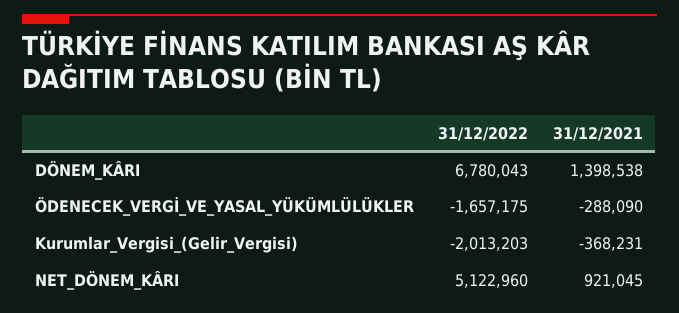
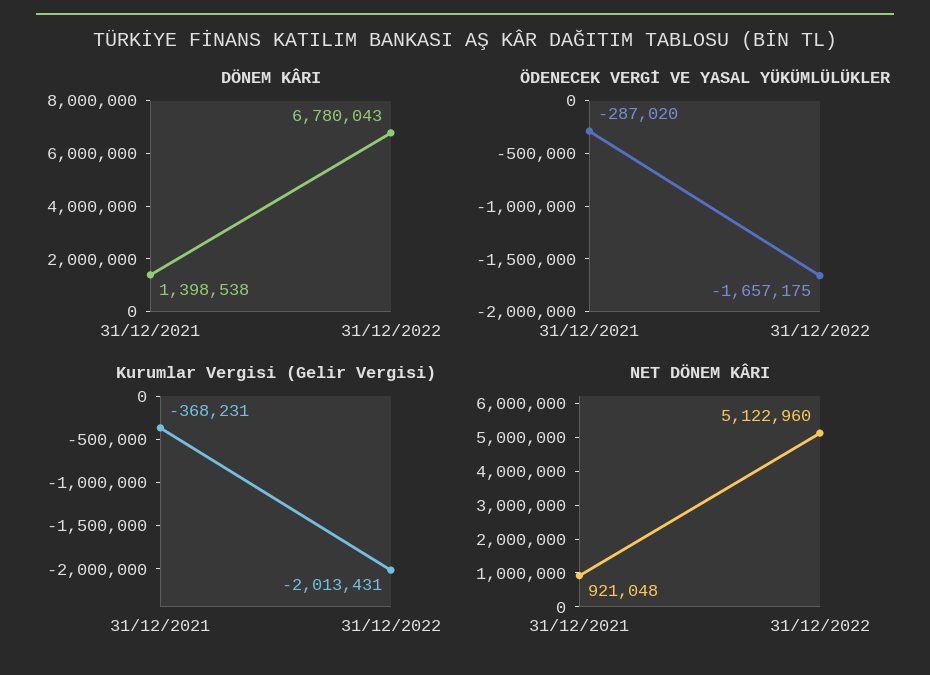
  {
    "DÖNEM_KÂRI": {
      "31/12/2022": 6780043,
      "31/12/2021": 1398538
    },
    "ÖDENECEK_VERGİ_VE_YASAL_YÜKÜMLÜLÜKLER": {
      "31/12/2022": -1657175,
-     "31/12/2021": -288090
+     "31/12/2021": -287020
    },
    "Kurumlar_Vergisi_(Gelir_Vergisi)": {
-     "31/12/2022": -2013203,
+     "31/12/2022": -2013431,
      "31/12/2021": -368231
    },
    "NET_DÖNEM_KÂRI": {
      "31/12/2022": 5122960,
-     "31/12/2021": 921045
+     "31/12/2021": 921048
    }
  }

